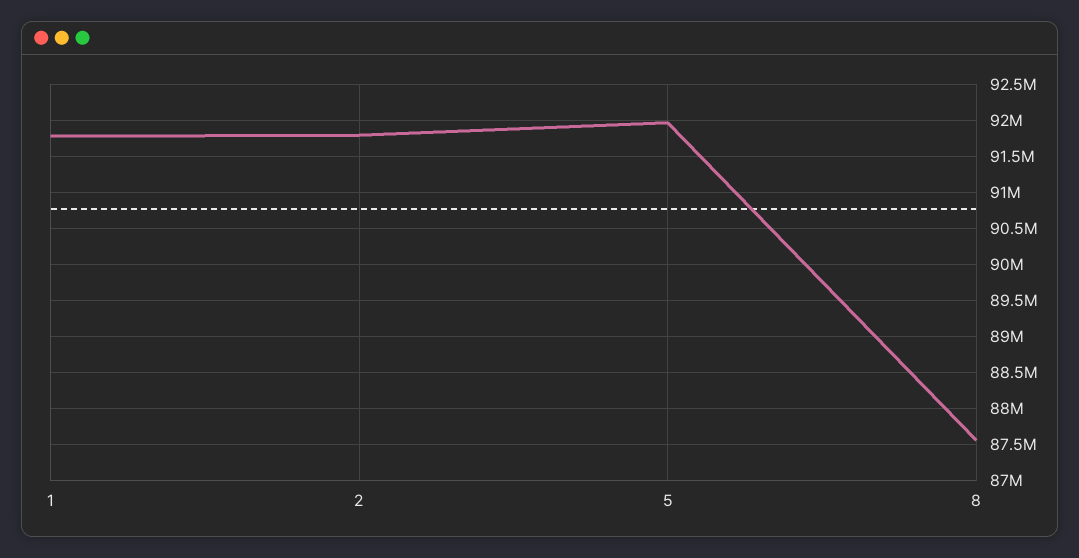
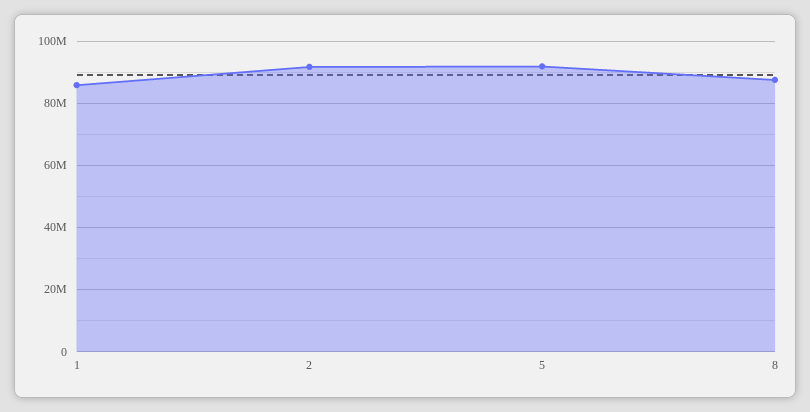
  {
-   "1": 91800000,
+   "1": 86000000,
    "2": 91800000,
    "5": 92000000,
    "8": 87600000
  }

